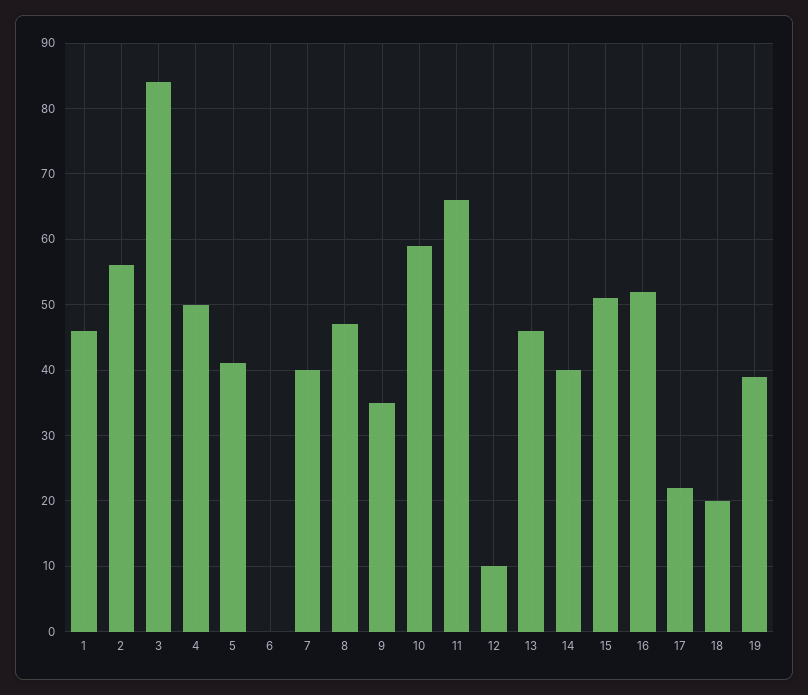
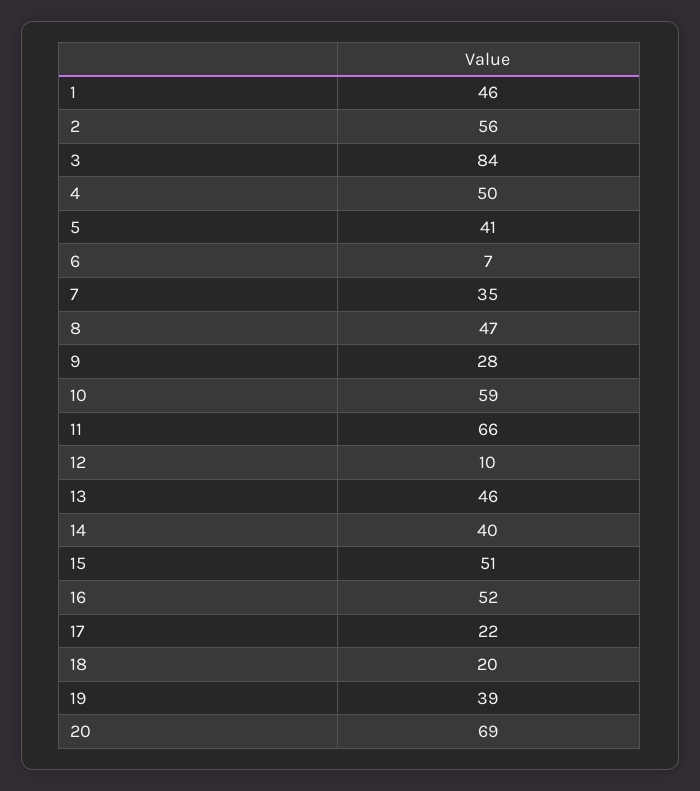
  {
    "1": 46,
    "2": 56,
    "3": 84,
    "4": 50,
    "5": 41,
-   "6": 0,
+   "6": 7,
-   "7": 40,
+   "7": 35,
    "8": 47,
-   "9": 35,
+   "9": 28,
    "10": 59,
    "11": 66,
    "12": 10,
    "13": 46,
    "14": 40,
    "15": 51,
    "16": 52,
    "17": 22,
    "18": 20,
-   "19": 39
+   "19": 39,
+   "20": 69
  }

